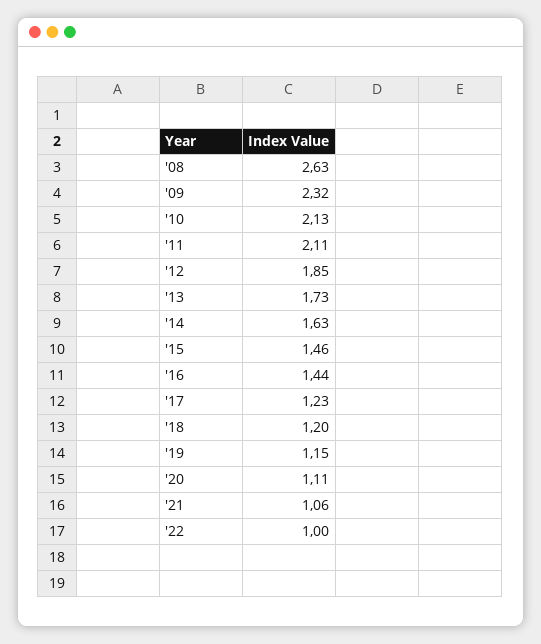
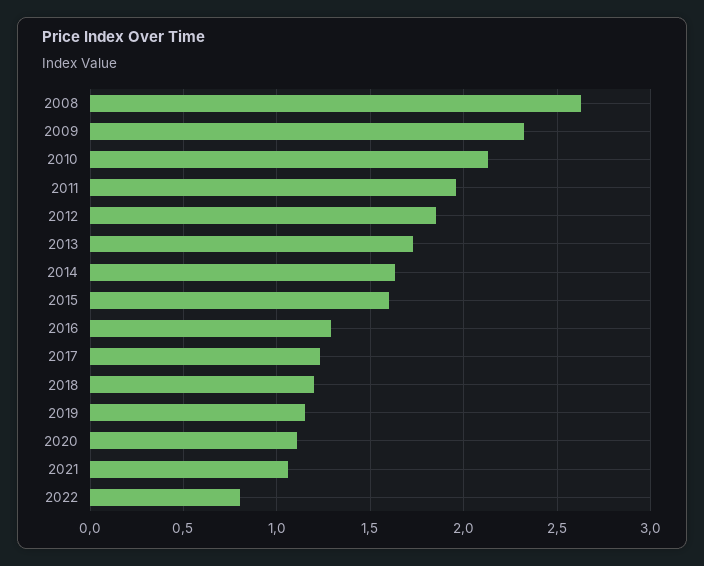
  {
    "'08": 2.63,
    "'09": 2.32,
    "'10": 2.13,
-   "'11": 2.11,
+   "'11": 1.95,
    "'12": 1.85,
    "'13": 1.73,
    "'14": 1.63,
-   "'15": 1.46,
+   "'15": 1.6,
-   "'16": 1.44,
+   "'16": 1.3,
    "'17": 1.23,
    "'18": 1.2,
    "'19": 1.15,
    "'20": 1.11,
    "'21": 1.06,
-   "'22": 1
+   "'22": 0.8
  }

